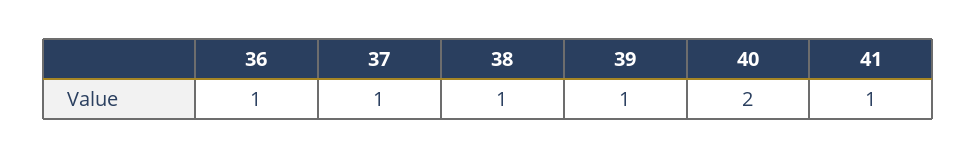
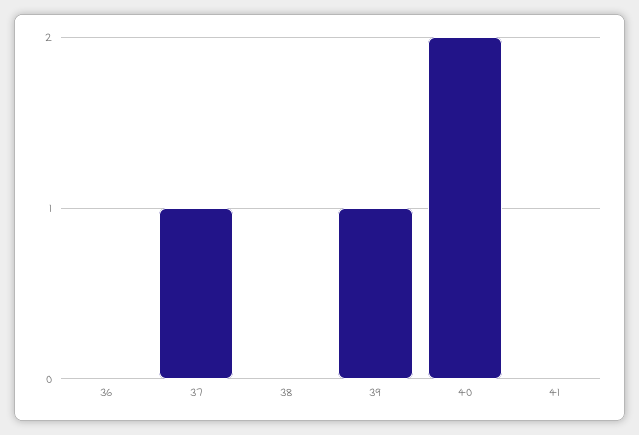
  {
-   "36": 1,
+   "36": 0,
    "37": 1,
-   "38": 1,
+   "38": 0,
    "39": 1,
    "40": 2,
-   "41": 1
+   "41": 0
  }

